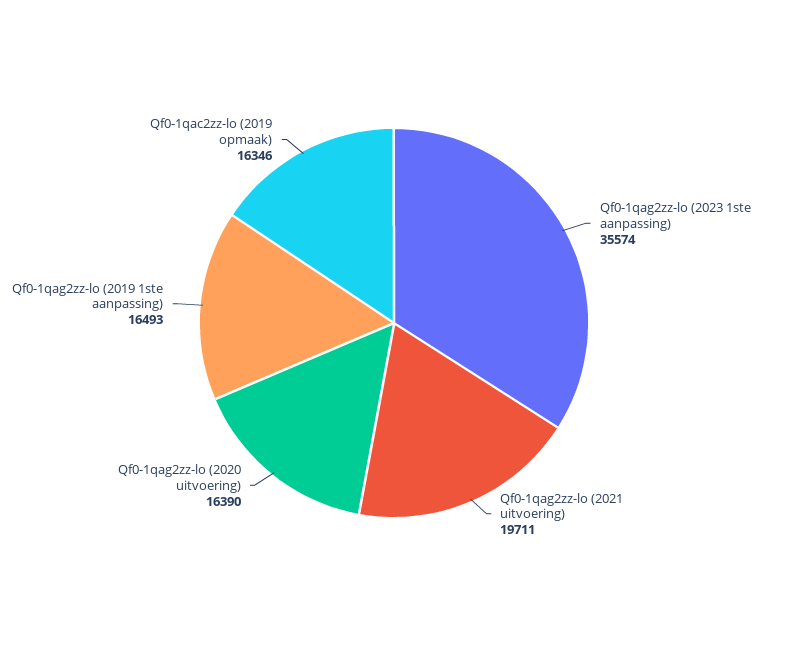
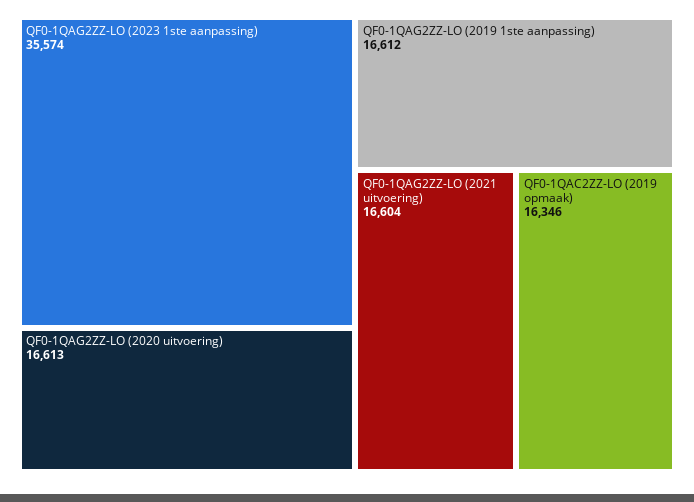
  {
    "Qf0-1qag2zz-lo (2023 1ste aanpassing)": 35574,
-   "Qf0-1qag2zz-lo (2021 uitvoering)": 19711,
+   "Qf0-1qag2zz-lo (2021 uitvoering)": 16604,
-   "Qf0-1qag2zz-lo (2020 uitvoering)": 16390,
+   "Qf0-1qag2zz-lo (2020 uitvoering)": 16613,
-   "Qf0-1qag2zz-lo (2019 1ste aanpassing)": 16493,
+   "Qf0-1qag2zz-lo (2019 1ste aanpassing)": 16612,
    "Qf0-1qac2zz-lo (2019 opmaak)": 16346
  }

